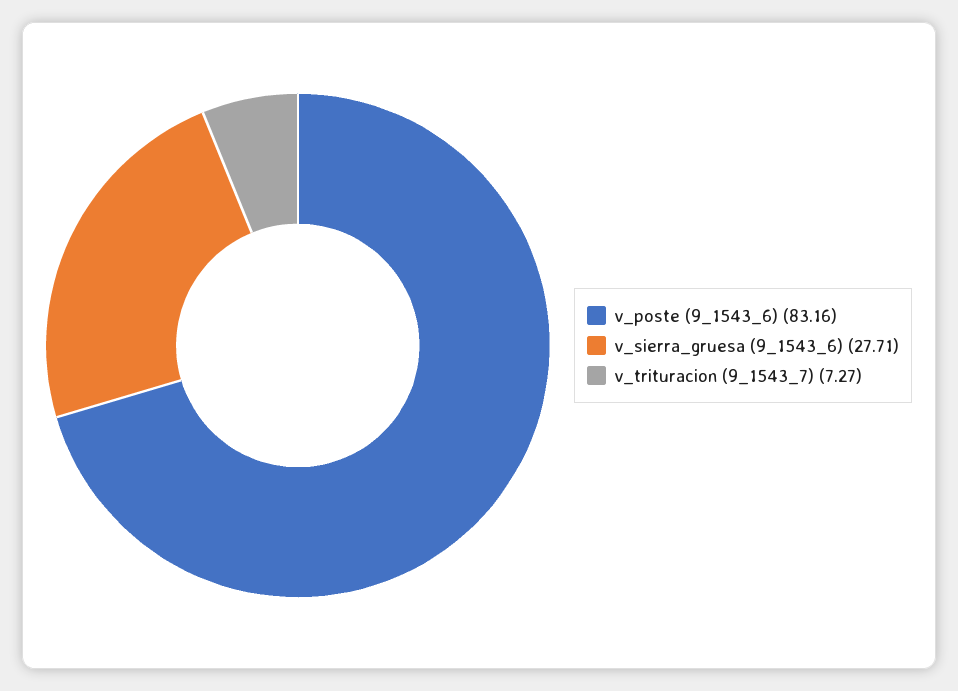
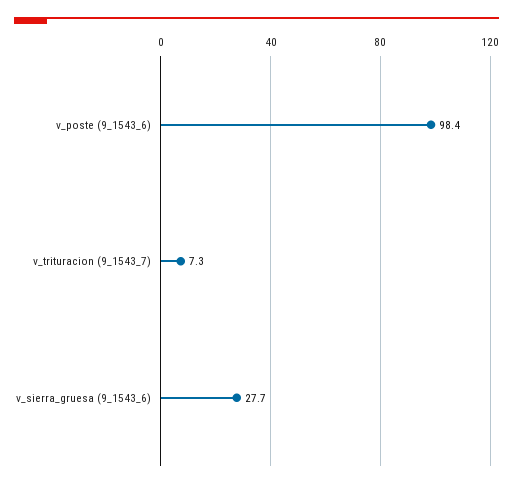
  {
-   "v_poste (9_1543_6)": 83.16,
+   "v_poste (9_1543_6)": 98.4,
    "v_sierra_gruesa (9_1543_6)": 27.71,
    "v_trituracion (9_1543_7)": 7.27
  }

